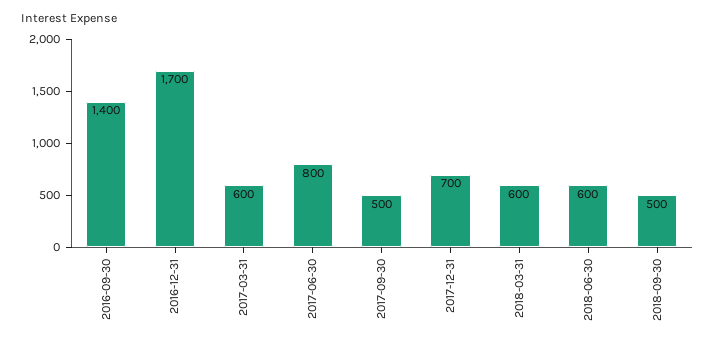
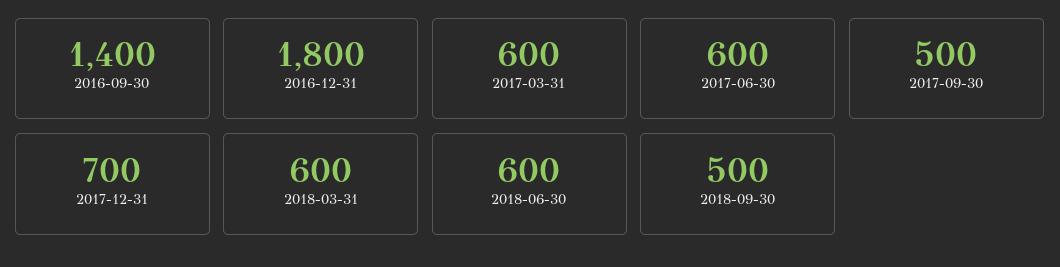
  {
    "2016-09-30": 1400,
-   "2016-12-31": 1700,
+   "2016-12-31": 1800,
    "2017-03-31": 600,
-   "2017-06-30": 800,
+   "2017-06-30": 600,
    "2017-09-30": 500,
    "2017-12-31": 700,
    "2018-03-31": 600,
    "2018-06-30": 600,
    "2018-09-30": 500
  }

